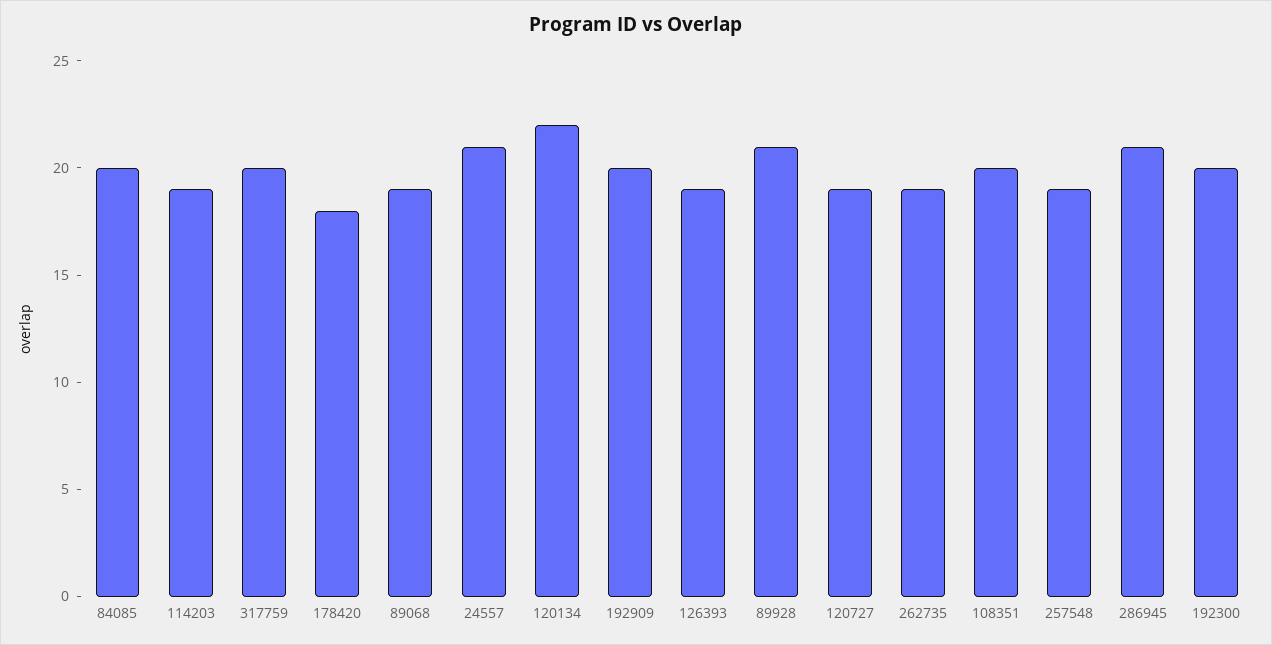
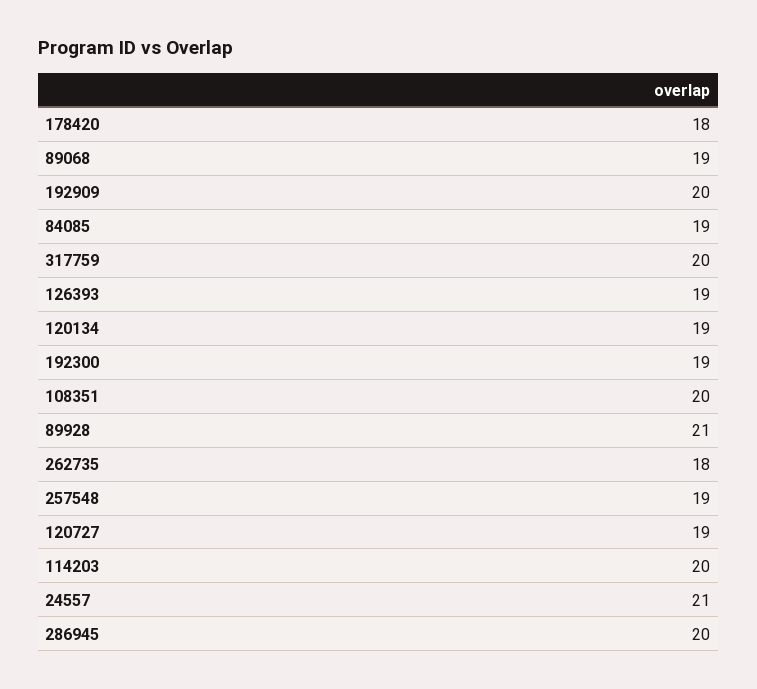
  {
-   "84085": 20,
+   "84085": 19,
-   "114203": 19,
+   "114203": 20,
    "317759": 20,
    "178420": 18,
    "89068": 19,
    "24557": 21,
-   "120134": 22,
+   "120134": 19,
    "192909": 20,
    "126393": 19,
    "89928": 21,
    "120727": 19,
-   "262735": 19,
+   "262735": 18,
    "108351": 20,
    "257548": 19,
-   "286945": 21,
+   "286945": 20,
-   "192300": 20
+   "192300": 19
  }

